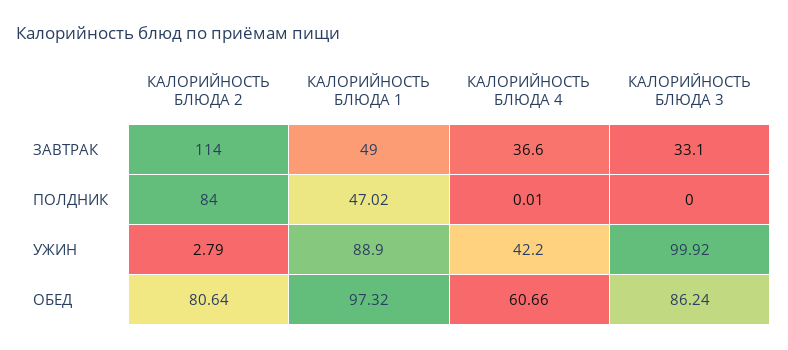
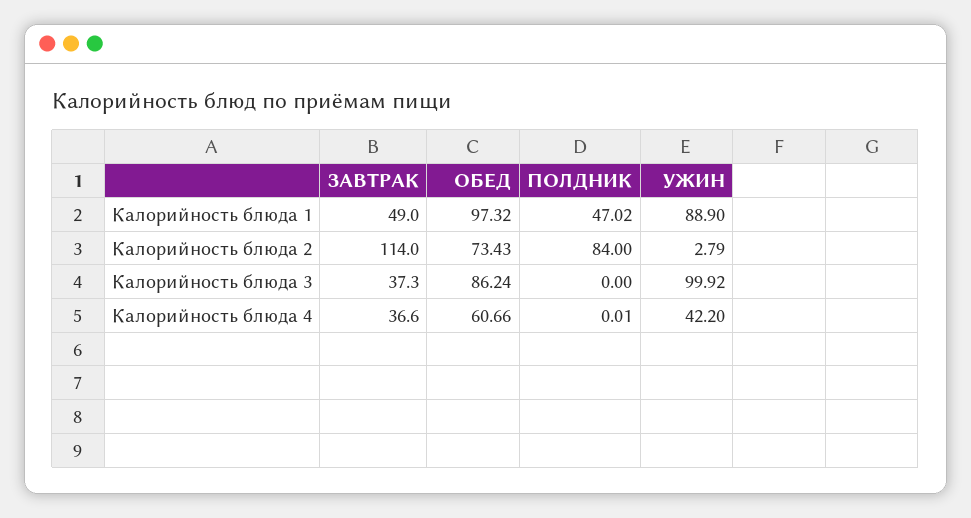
  {
    "КАЛОРИЙНОСТЬ БЛЮДА 2": {
      "ЗАВТРАК": 114,
      "ПОЛДНИК": 84,
      "УЖИН": 2.79,
-     "ОБЕД": 80.64
+     "ОБЕД": 73.43
    },
    "КАЛОРИЙНОСТЬ БЛЮДА 1": {
      "ЗАВТРАК": 49,
      "ПОЛДНИК": 47.02,
      "УЖИН": 88.9,
      "ОБЕД": 97.32
    },
    "КАЛОРИЙНОСТЬ БЛЮДА 4": {
      "ЗАВТРАК": 36.6,
      "ПОЛДНИК": 0.01,
      "УЖИН": 42.2,
      "ОБЕД": 60.66
    },
    "КАЛОРИЙНОСТЬ БЛЮДА 3": {
-     "ЗАВТРАК": 33.1,
+     "ЗАВТРАК": 37.3,
      "ПОЛДНИК": 0,
      "УЖИН": 99.92,
      "ОБЕД": 86.24
    }
  }

